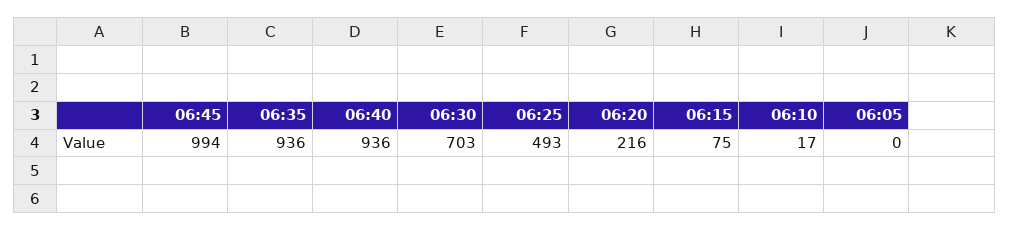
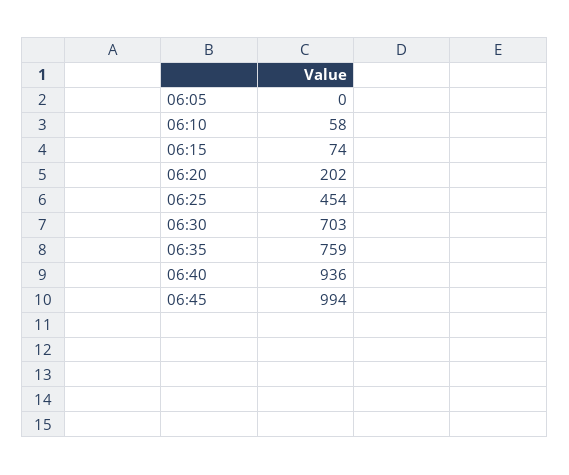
  {
    "06:45": 994,
-   "06:35": 936,
+   "06:35": 759,
    "06:40": 936,
    "06:30": 703,
-   "06:25": 493,
+   "06:25": 454,
-   "06:20": 216,
+   "06:20": 202,
-   "06:15": 75,
+   "06:15": 74,
-   "06:10": 17,
+   "06:10": 58,
    "06:05": 0
  }

